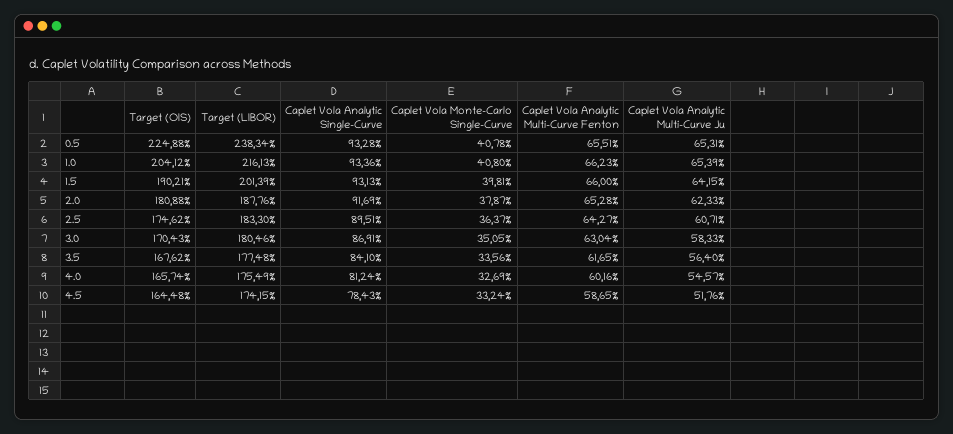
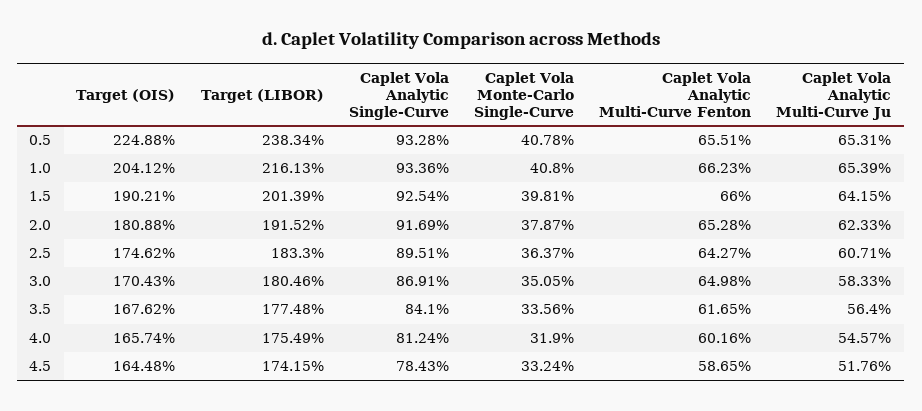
  {
    "Target (OIS)": {
      "0.5": 224.88,
      "1.0": 204.12,
      "1.5": 190.21,
      "2.0": 180.88,
      "2.5": 174.62,
      "3.0": 170.43,
      "3.5": 167.62,
      "4.0": 165.74,
      "4.5": 164.48
    },
    "Target (LIBOR)": {
      "0.5": 238.34,
      "1.0": 216.13,
      "1.5": 201.39,
-     "2.0": 187.76,
+     "2.0": 191.52,
      "2.5": 183.3,
      "3.0": 180.46,
      "3.5": 177.48,
      "4.0": 175.49,
      "4.5": 174.15
    },
    "Caplet Vola Analytic Single-Curve": {
      "0.5": 93.28,
      "1.0": 93.36,
-     "1.5": 93.13,
+     "1.5": 92.54,
      "2.0": 91.69,
      "2.5": 89.51,
      "3.0": 86.91,
      "3.5": 84.1,
      "4.0": 81.24,
      "4.5": 78.43
    },
    "Caplet Vola Monte-Carlo Single-Curve": {
      "0.5": 40.78,
      "1.0": 40.8,
      "1.5": 39.81,
      "2.0": 37.87,
      "2.5": 36.37,
      "3.0": 35.05,
      "3.5": 33.56,
-     "4.0": 32.69,
+     "4.0": 31.9,
      "4.5": 33.24
    },
    "Caplet Vola Analytic Multi-Curve Fenton": {
      "0.5": 65.51,
      "1.0": 66.23,
      "1.5": 66,
      "2.0": 65.28,
      "2.5": 64.27,
-     "3.0": 63.04,
+     "3.0": 64.98,
      "3.5": 61.65,
      "4.0": 60.16,
      "4.5": 58.65
    },
    "Caplet Vola Analytic Multi-Curve Ju": {
      "0.5": 65.31,
      "1.0": 65.39,
      "1.5": 64.15,
      "2.0": 62.33,
      "2.5": 60.71,
      "3.0": 58.33,
      "3.5": 56.4,
      "4.0": 54.57,
      "4.5": 51.76
    }
  }

